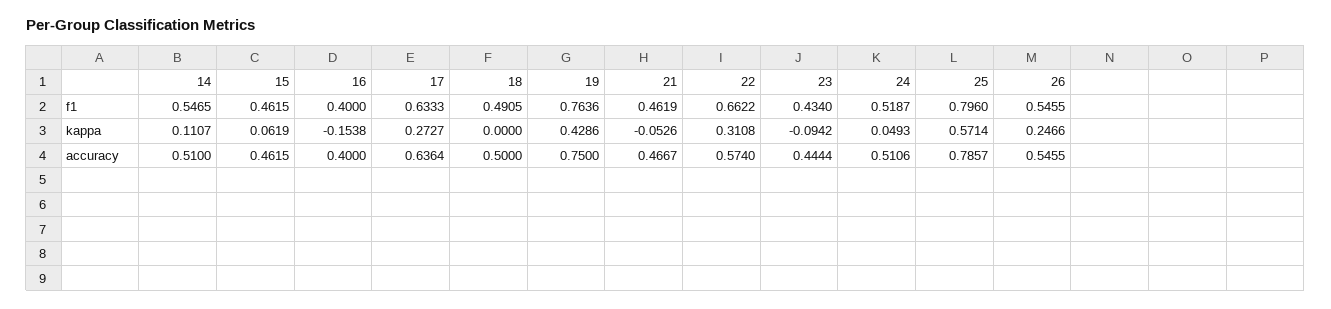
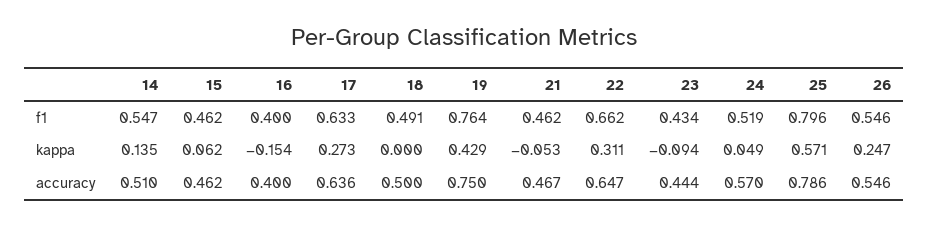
  {
    "14": {
      "f1": 0.5465,
-     "kappa": 0.1107,
+     "kappa": 0.135,
      "accuracy": 0.51
    },
    "15": {
      "f1": 0.4615,
      "kappa": 0.0619,
      "accuracy": 0.4615
    },
    "16": {
      "f1": 0.4,
      "kappa": -0.1538,
      "accuracy": 0.4
    },
    "17": {
      "f1": 0.6333,
      "kappa": 0.2727,
      "accuracy": 0.6364
    },
    "18": {
      "f1": 0.4905,
      "kappa": 0,
      "accuracy": 0.5
    },
    "19": {
      "f1": 0.7636,
      "kappa": 0.4286,
      "accuracy": 0.75
    },
    "21": {
      "f1": 0.4619,
      "kappa": -0.0526,
      "accuracy": 0.4667
    },
    "22": {
      "f1": 0.6622,
      "kappa": 0.3108,
-     "accuracy": 0.574
+     "accuracy": 0.647
    },
    "23": {
      "f1": 0.434,
      "kappa": -0.0942,
      "accuracy": 0.4444
    },
    "24": {
      "f1": 0.5187,
      "kappa": 0.0493,
-     "accuracy": 0.5106
+     "accuracy": 0.57
    },
    "25": {
      "f1": 0.796,
      "kappa": 0.5714,
      "accuracy": 0.7857
    },
    "26": {
      "f1": 0.5455,
      "kappa": 0.2466,
      "accuracy": 0.5455
    }
  }

